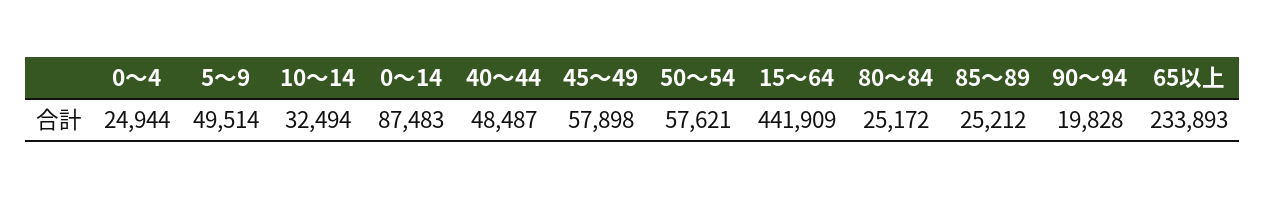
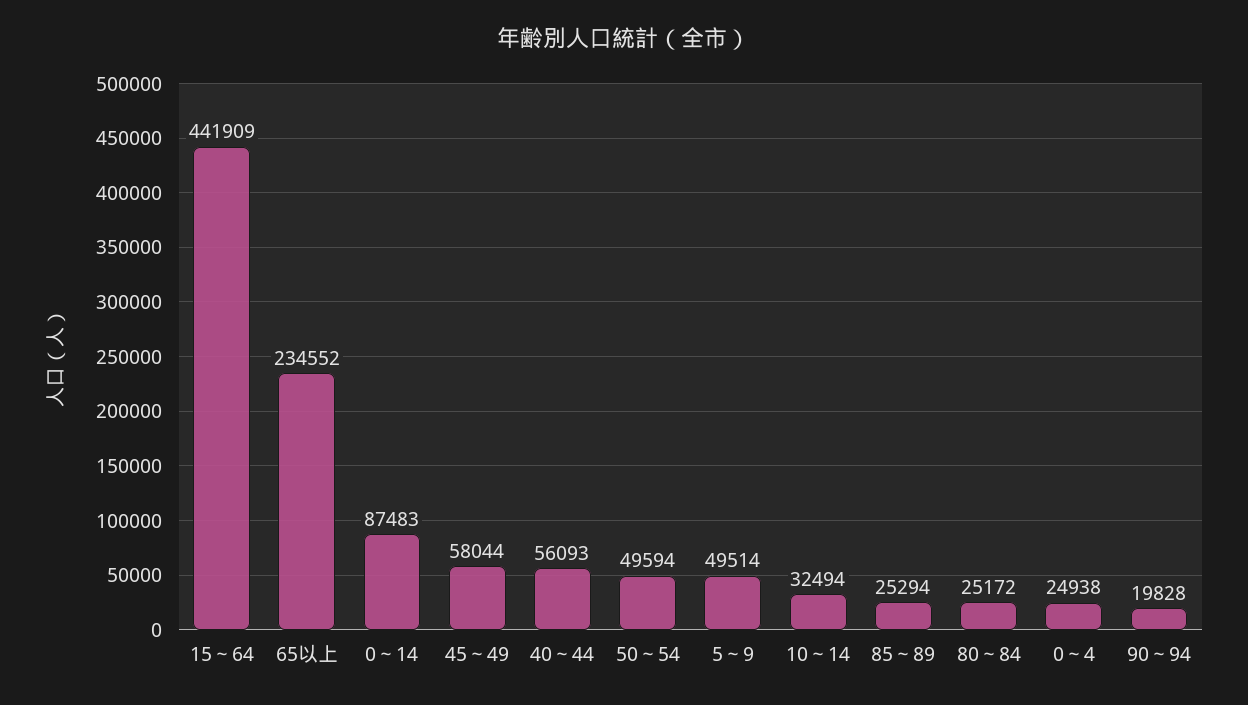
  {
-   "0～4": 24944,
+   "0～4": 24938,
    "5～9": 49514,
    "10～14": 32494,
    "0～14": 87483,
-   "40～44": 48487,
+   "40～44": 56093,
-   "45～49": 57898,
+   "45～49": 58044,
-   "50～54": 57621,
+   "50～54": 49594,
    "15～64": 441909,
    "80～84": 25172,
-   "85～89": 25212,
+   "85～89": 25294,
    "90～94": 19828,
-   "65以上": 233893
+   "65以上": 234552
  }

